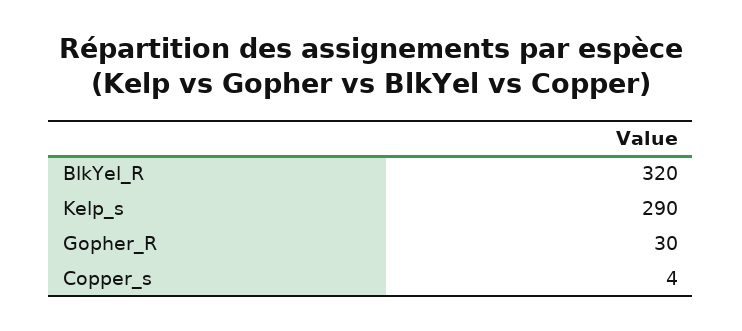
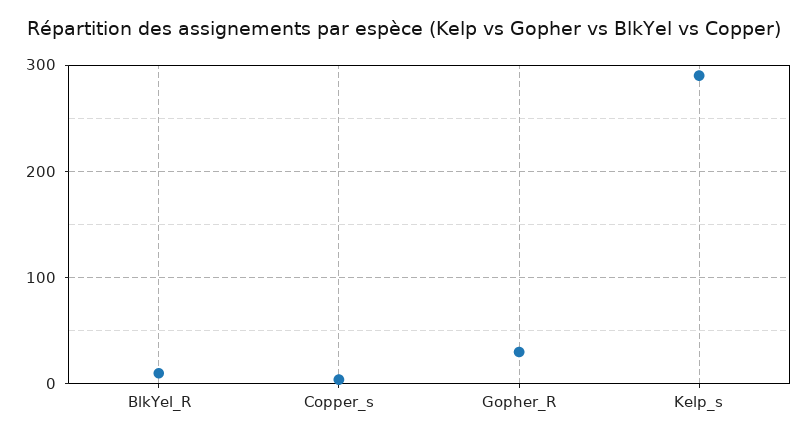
  {
-   "BlkYel_R": 320,
+   "BlkYel_R": 10,
    "Kelp_s": 290,
    "Gopher_R": 30,
    "Copper_s": 4
  }

